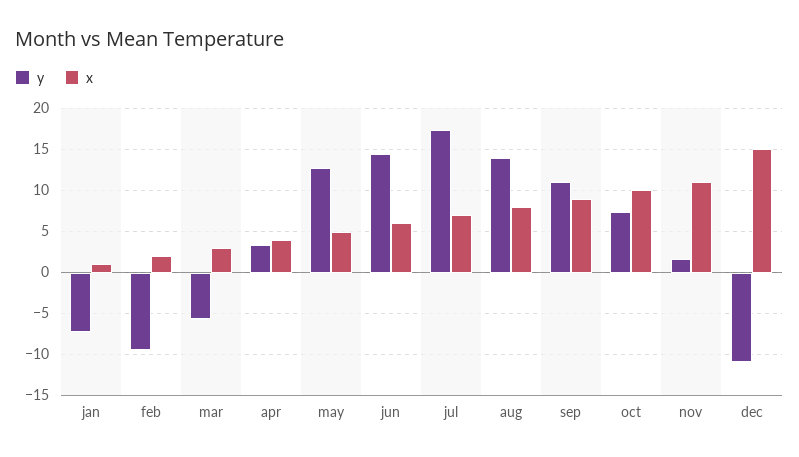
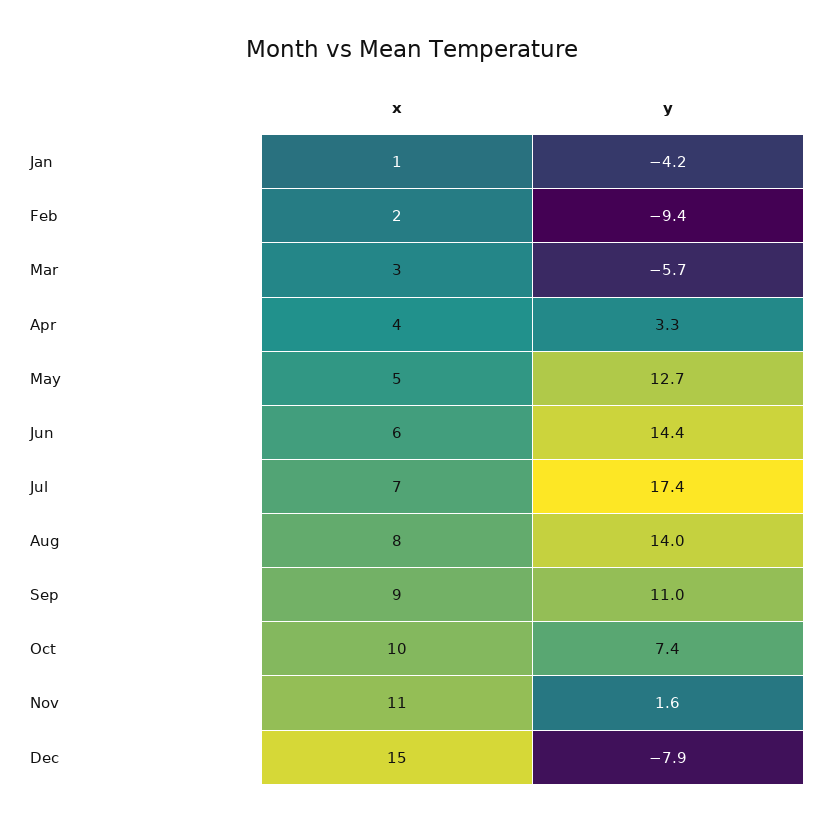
  {
    "y": {
-     "jan": -7,
+     "jan": -4.2,
      "feb": -9.4,
      "mar": -5.7,
      "apr": 3.3,
      "may": 12.7,
      "jun": 14.4,
      "jul": 17.4,
      "aug": 14,
      "sep": 11,
      "oct": 7.4,
      "nov": 1.6,
-     "dec": -11
+     "dec": -7.9
    },
    "x": {
      "jan": 1,
      "feb": 2,
      "mar": 3,
      "apr": 4,
      "may": 5,
      "jun": 6,
      "jul": 7,
      "aug": 8,
      "sep": 9,
      "oct": 10,
      "nov": 11,
      "dec": 15
    }
  }

